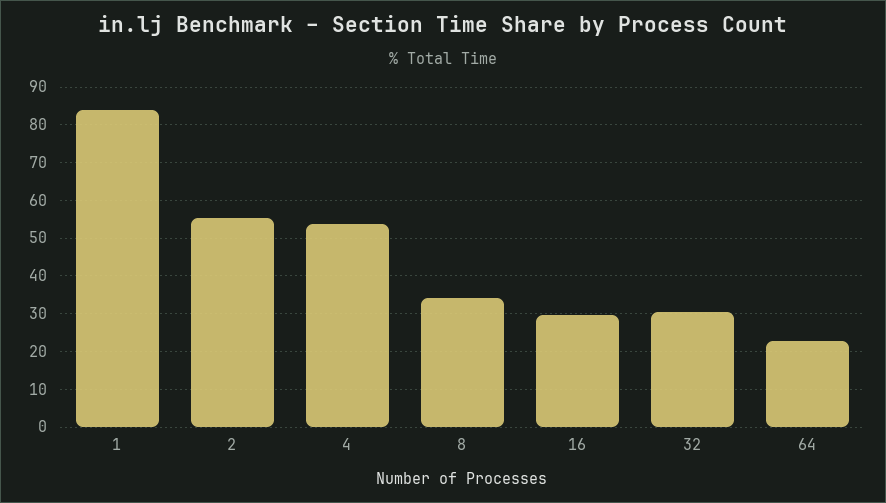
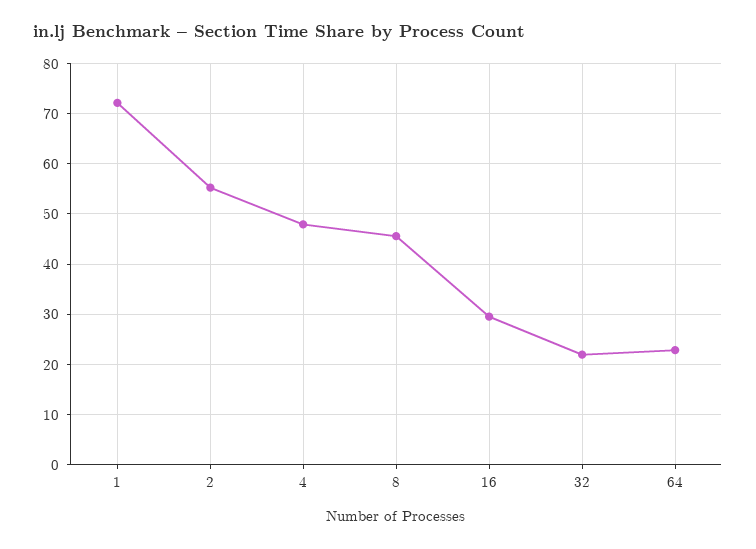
  {
-   "1": 84,
+   "1": 72,
    "2": 56,
-   "4": 54,
+   "4": 48,
-   "8": 34,
+   "8": 46,
    "16": 30,
-   "32": 30,
+   "32": 22,
    "64": 22
  }

